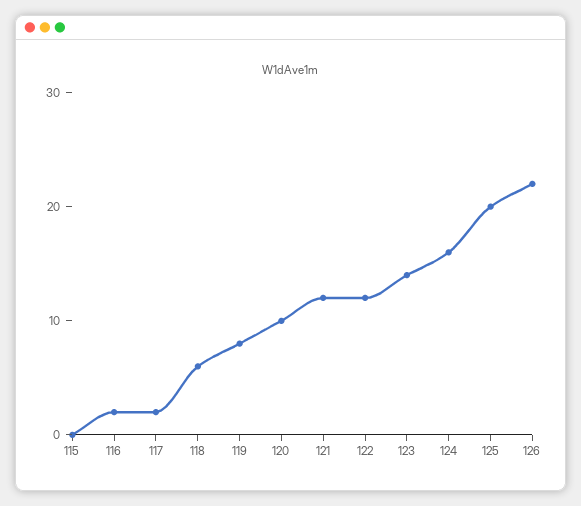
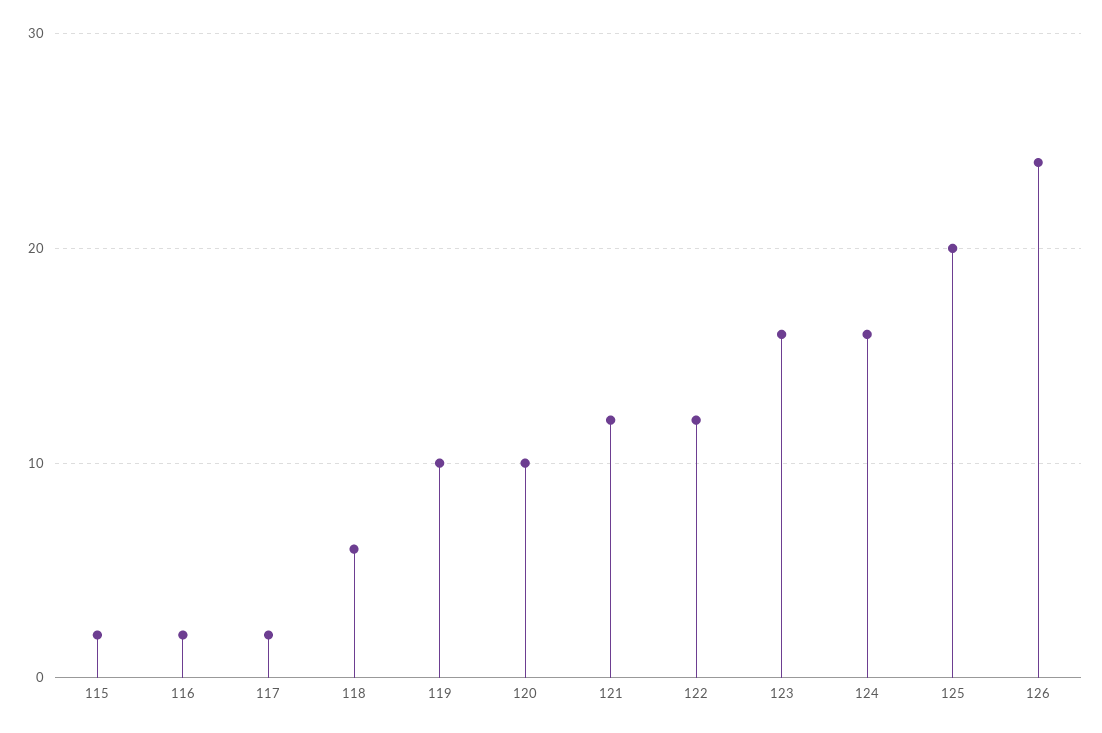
  {
-   "115": 0,
+   "115": 2,
    "116": 2,
    "117": 2,
    "118": 6,
-   "119": 8,
+   "119": 10,
    "120": 10,
    "121": 12,
    "122": 12,
-   "123": 14,
+   "123": 16,
    "124": 16,
    "125": 20,
-   "126": 22
+   "126": 24
  }

